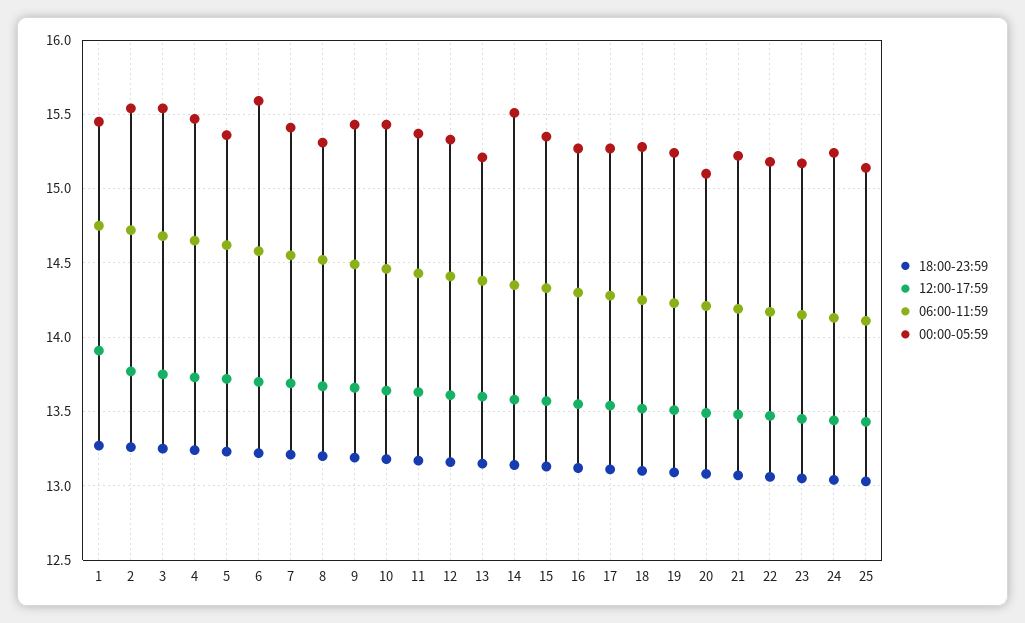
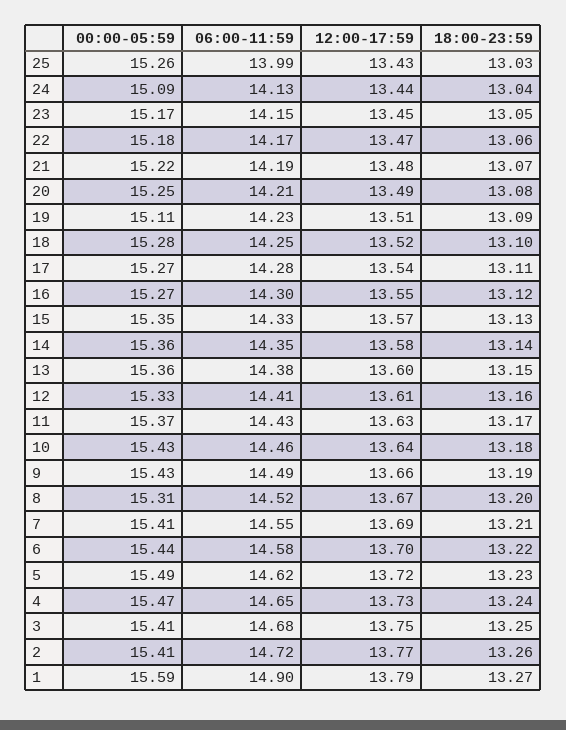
  {
    "18:00-23:59": {
      "1": 13.27,
      "2": 13.26,
      "3": 13.25,
      "4": 13.24,
      "5": 13.23,
      "6": 13.22,
      "7": 13.21,
      "8": 13.2,
      "9": 13.19,
      "10": 13.18,
      "11": 13.17,
      "12": 13.16,
      "13": 13.15,
      "14": 13.14,
      "15": 13.13,
      "16": 13.12,
      "17": 13.11,
      "18": 13.1,
      "19": 13.09,
      "20": 13.08,
      "21": 13.07,
      "22": 13.06,
      "23": 13.05,
      "24": 13.04,
      "25": 13.03
    },
    "12:00-17:59": {
-     "1": 13.9,
+     "1": 13.79,
      "2": 13.77,
      "3": 13.75,
      "4": 13.73,
      "5": 13.72,
      "6": 13.7,
      "7": 13.69,
      "8": 13.67,
      "9": 13.66,
      "10": 13.64,
      "11": 13.63,
      "12": 13.61,
      "13": 13.6,
      "14": 13.58,
      "15": 13.57,
      "16": 13.55,
      "17": 13.54,
      "18": 13.52,
      "19": 13.51,
      "20": 13.49,
      "21": 13.48,
      "22": 13.47,
      "23": 13.45,
      "24": 13.44,
      "25": 13.43
    },
    "06:00-11:59": {
-     "1": 14.75,
+     "1": 14.9,
      "2": 14.72,
      "3": 14.68,
      "4": 14.65,
      "5": 14.62,
      "6": 14.58,
      "7": 14.55,
      "8": 14.52,
      "9": 14.49,
      "10": 14.46,
      "11": 14.43,
      "12": 14.41,
      "13": 14.38,
      "14": 14.35,
      "15": 14.33,
      "16": 14.3,
      "17": 14.28,
      "18": 14.25,
      "19": 14.23,
      "20": 14.21,
      "21": 14.19,
      "22": 14.17,
      "23": 14.15,
      "24": 14.13,
-     "25": 14.1
+     "25": 13.99
    },
    "00:00-05:59": {
-     "1": 15.45,
+     "1": 15.59,
-     "2": 15.55,
+     "2": 15.41,
-     "3": 15.55,
+     "3": 15.41,
      "4": 15.47,
-     "5": 15.35,
+     "5": 15.49,
-     "6": 15.6,
+     "6": 15.44,
      "7": 15.41,
      "8": 15.31,
      "9": 15.43,
      "10": 15.43,
      "11": 15.37,
      "12": 15.33,
-     "13": 15.2,
+     "13": 15.36,
-     "14": 15.5,
+     "14": 15.36,
      "15": 15.35,
      "16": 15.27,
      "17": 15.27,
      "18": 15.28,
-     "19": 15.25,
+     "19": 15.11,
-     "20": 15.1,
+     "20": 15.25,
      "21": 15.22,
      "22": 15.18,
      "23": 15.17,
-     "24": 15.25,
+     "24": 15.09,
-     "25": 15.15
+     "25": 15.26
    }
  }

